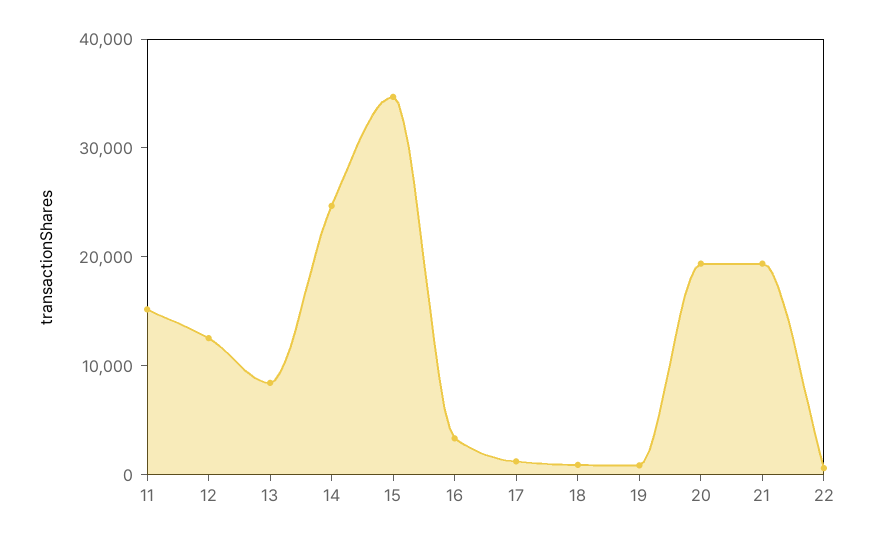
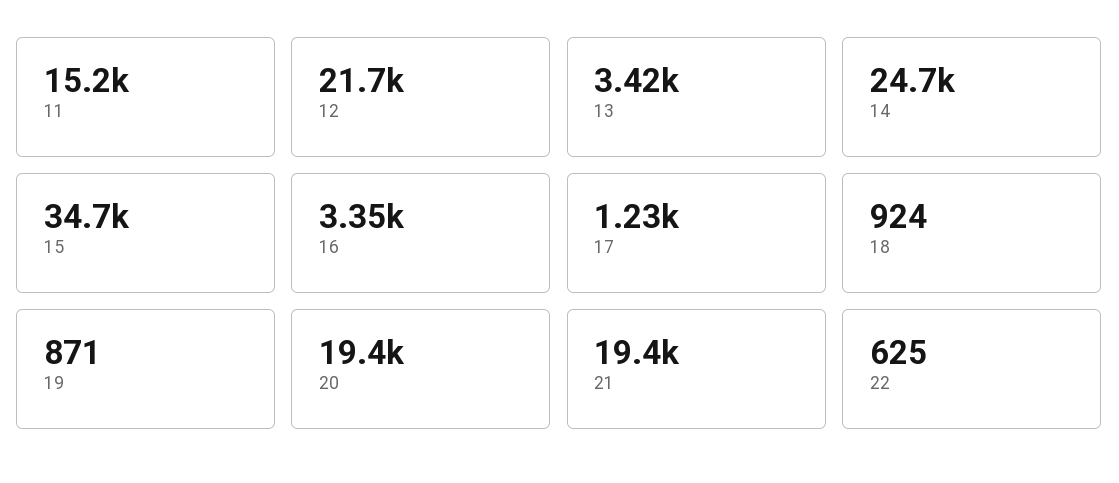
  {
    "11": 15200,
-   "12": 12000,
+   "12": 21700,
-   "13": 8000,
+   "13": 3420,
    "14": 24700,
    "15": 34700,
    "16": 3350,
    "17": 1230,
    "18": 924,
    "19": 871,
    "20": 19400,
    "21": 19400,
    "22": 625
  }

